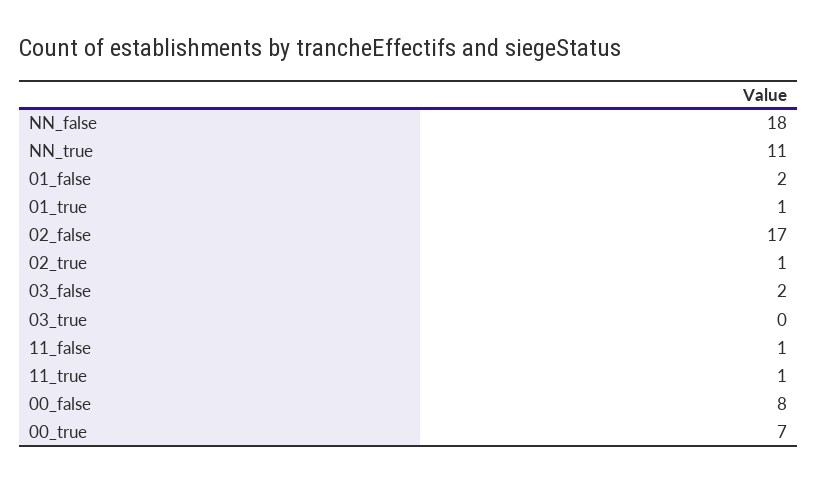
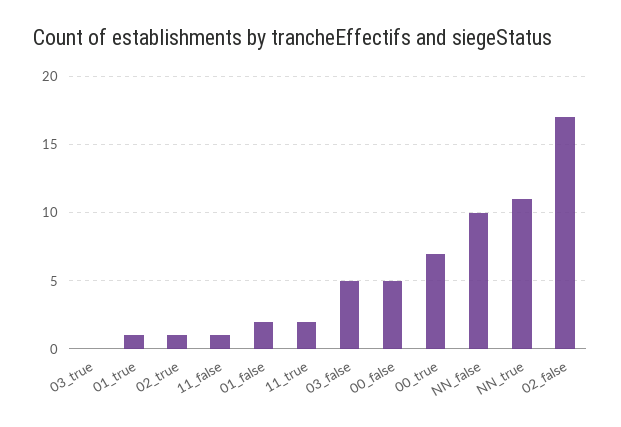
  {
-   "NN_false": 18,
+   "NN_false": 10,
    "NN_true": 11,
    "01_false": 2,
    "01_true": 1,
    "02_false": 17,
    "02_true": 1,
-   "03_false": 2,
+   "03_false": 5,
    "03_true": 0,
    "11_false": 1,
-   "11_true": 1,
+   "11_true": 2,
-   "00_false": 8,
+   "00_false": 5,
    "00_true": 7
  }

